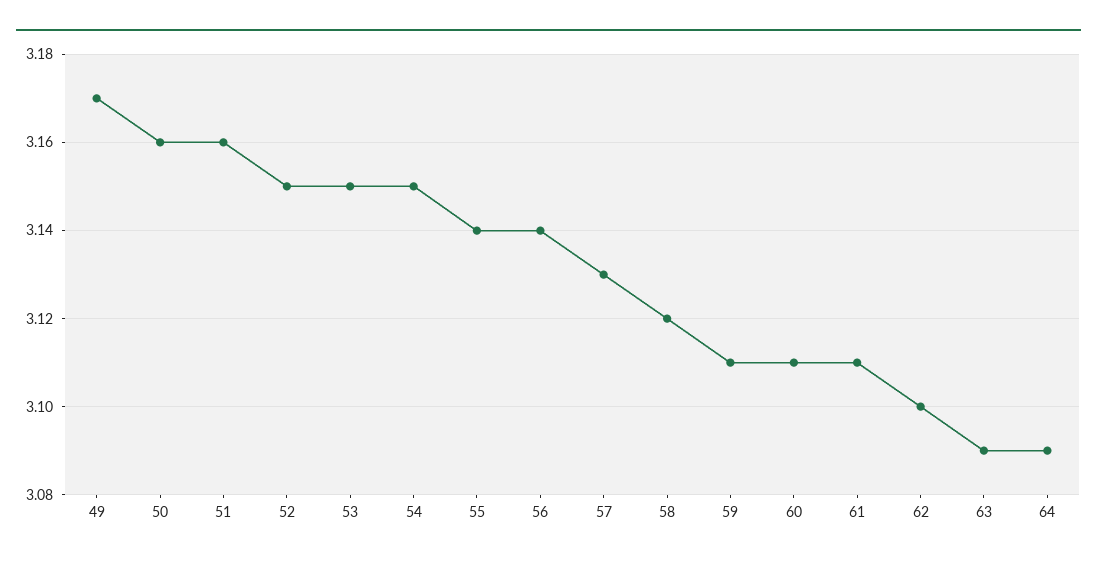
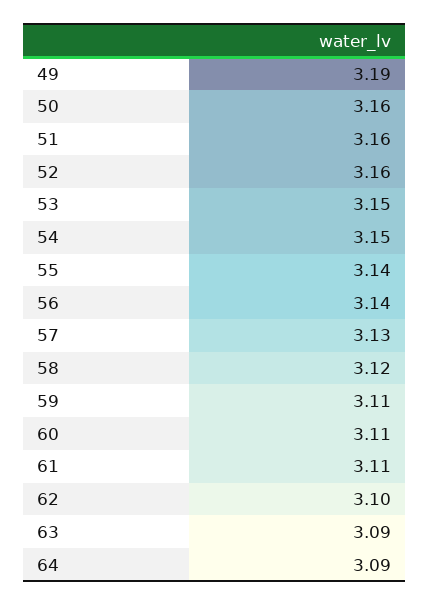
  {
-   "49": 3.17,
+   "49": 3.19,
    "50": 3.16,
    "51": 3.16,
-   "52": 3.15,
+   "52": 3.16,
    "53": 3.15,
    "54": 3.15,
    "55": 3.14,
    "56": 3.14,
    "57": 3.13,
    "58": 3.12,
    "59": 3.11,
    "60": 3.11,
    "61": 3.11,
    "62": 3.1,
    "63": 3.09,
    "64": 3.09
  }

